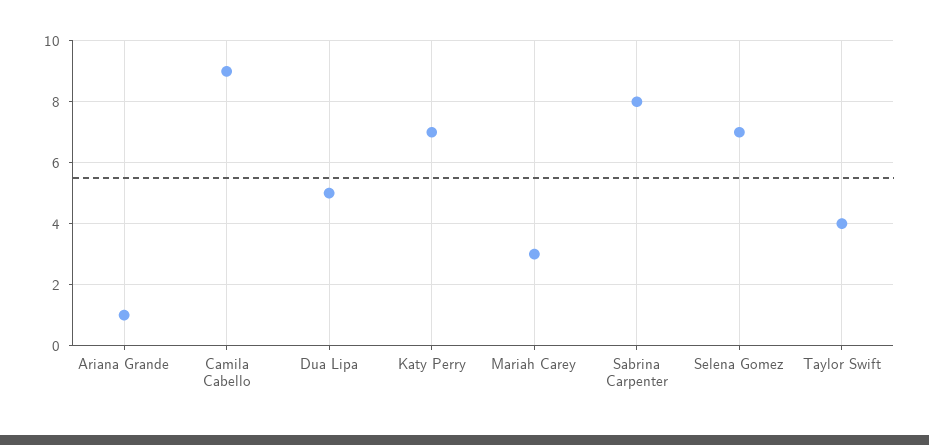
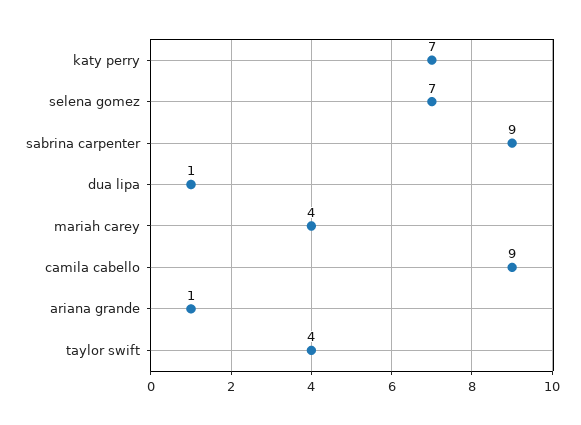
  {
    "Ariana Grande": 1,
    "Camila Cabello": 9,
-   "Dua Lipa": 5,
+   "Dua Lipa": 1,
    "Katy Perry": 7,
-   "Mariah Carey": 3,
+   "Mariah Carey": 4,
-   "Sabrina Carpenter": 8,
+   "Sabrina Carpenter": 9,
    "Selena Gomez": 7,
    "Taylor Swift": 4
  }

